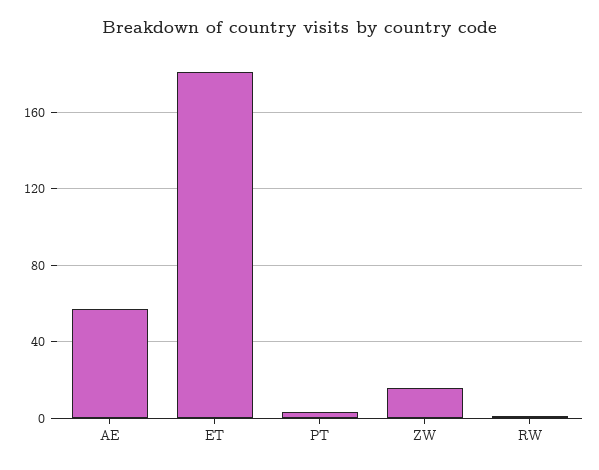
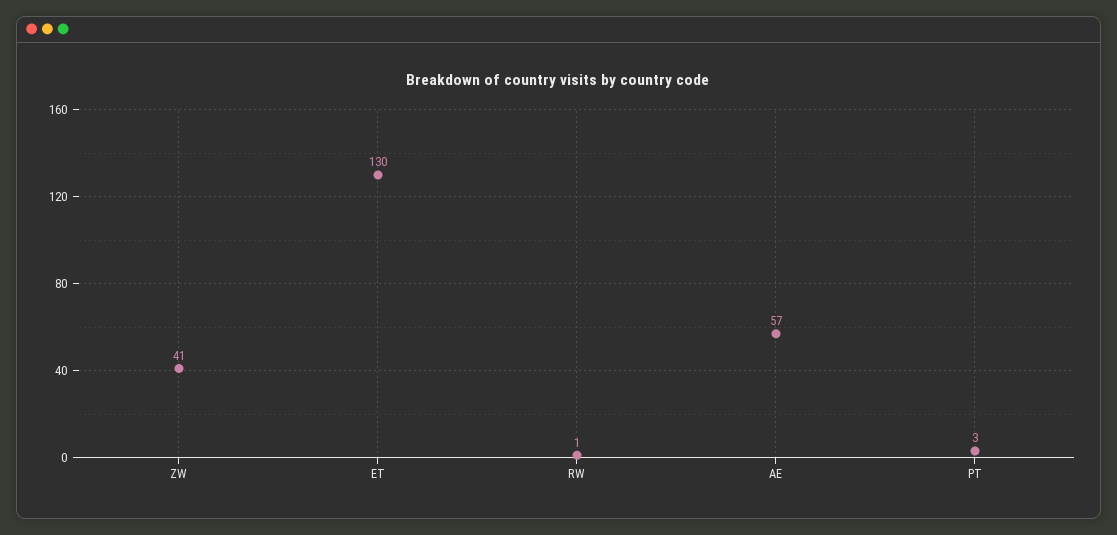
  {
    "AE": 57,
-   "ET": 180,
+   "ET": 130,
    "PT": 3,
-   "ZW": 15,
+   "ZW": 41,
    "RW": 1
  }

